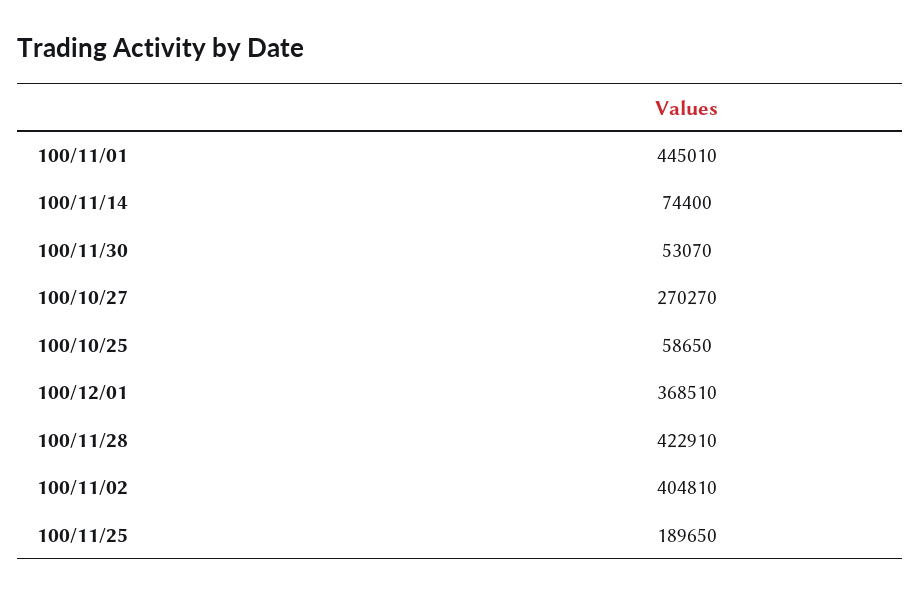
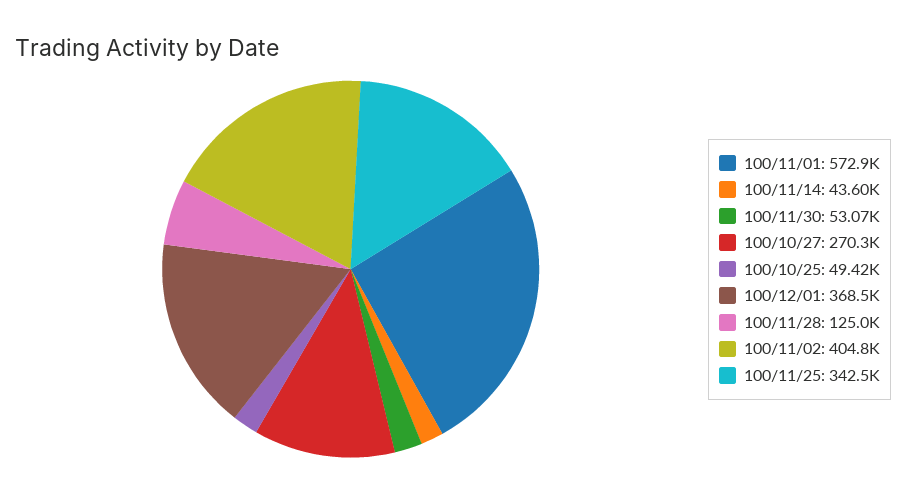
  {
-   "100/11/01": 445010,
+   "100/11/01": 572900,
-   "100/11/14": 74400,
+   "100/11/14": 43600,
    "100/11/30": 53070,
    "100/10/27": 270270,
-   "100/10/25": 58650,
+   "100/10/25": 49420,
    "100/12/01": 368510,
-   "100/11/28": 422910,
+   "100/11/28": 125000,
    "100/11/02": 404810,
-   "100/11/25": 189650
+   "100/11/25": 342500
  }

